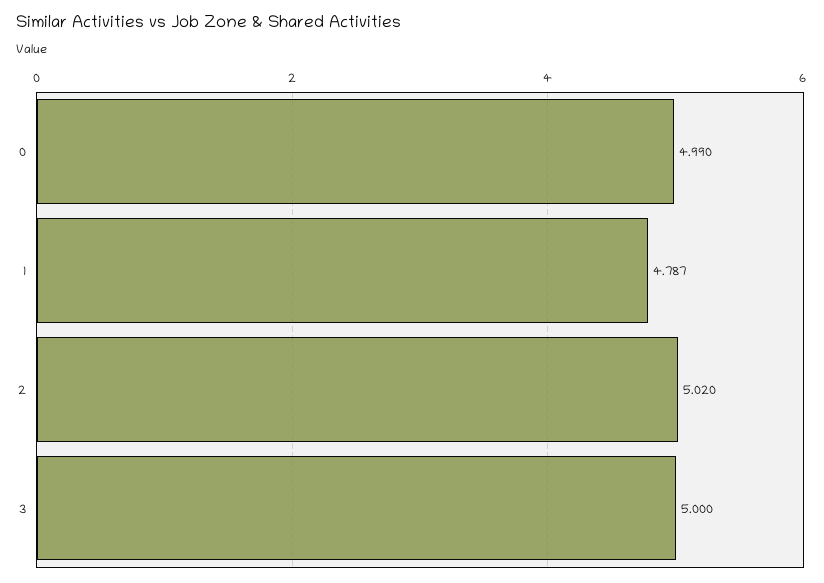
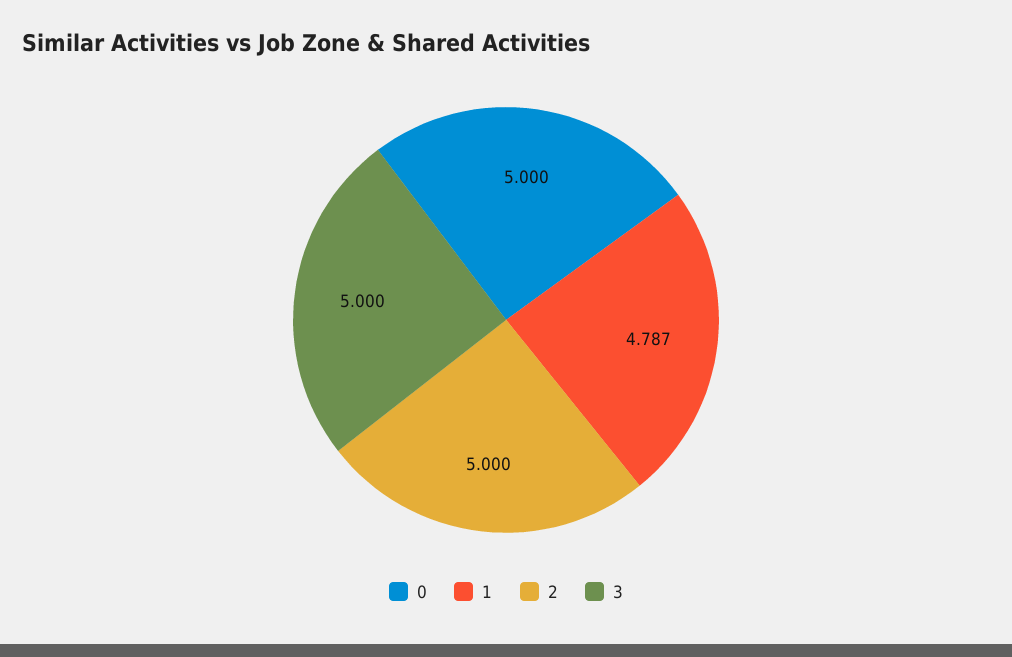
  {
-   "0": 4.99,
+   "0": 5,
    "1": 4.787,
-   "2": 5.02,
+   "2": 5,
    "3": 5
  }

